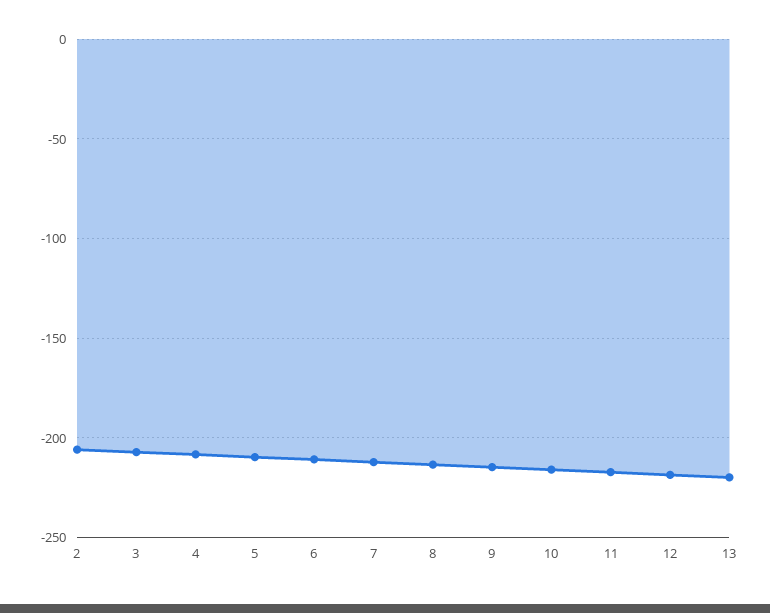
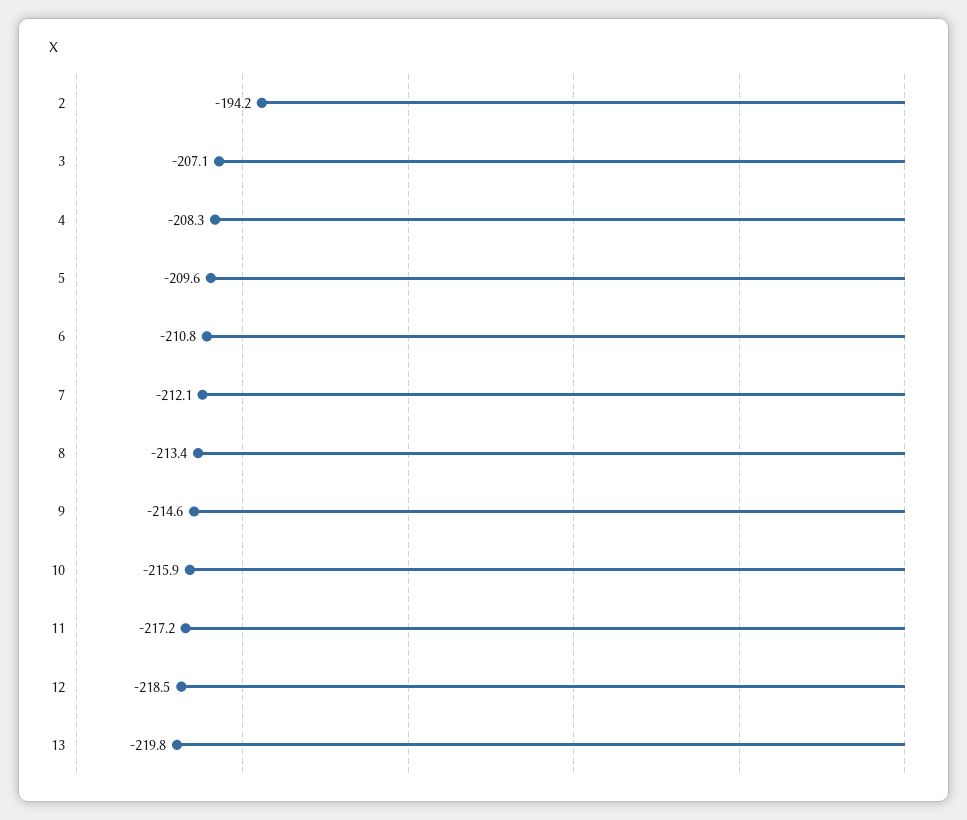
  {
-   "2": -205,
+   "2": -194.2,
    "3": -207.1,
    "4": -208.3,
    "5": -209.6,
    "6": -210.8,
    "7": -212.1,
    "8": -213.4,
    "9": -214.6,
    "10": -215.9,
    "11": -217.2,
    "12": -218.5,
    "13": -219.8
  }

